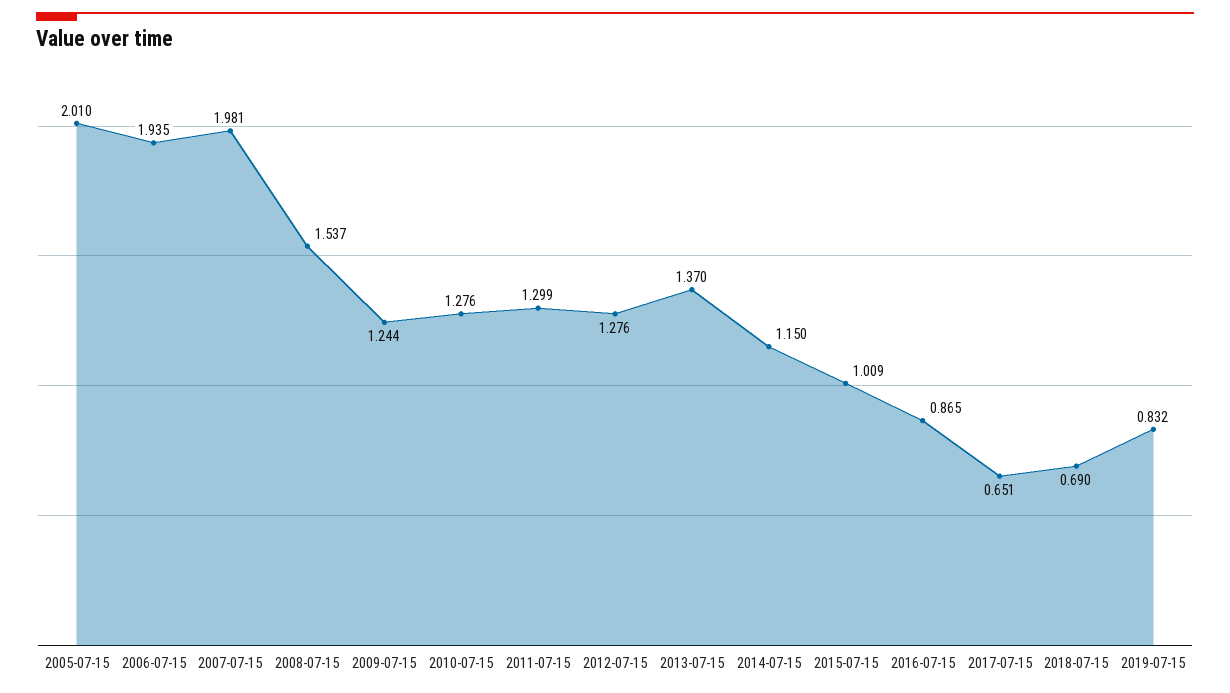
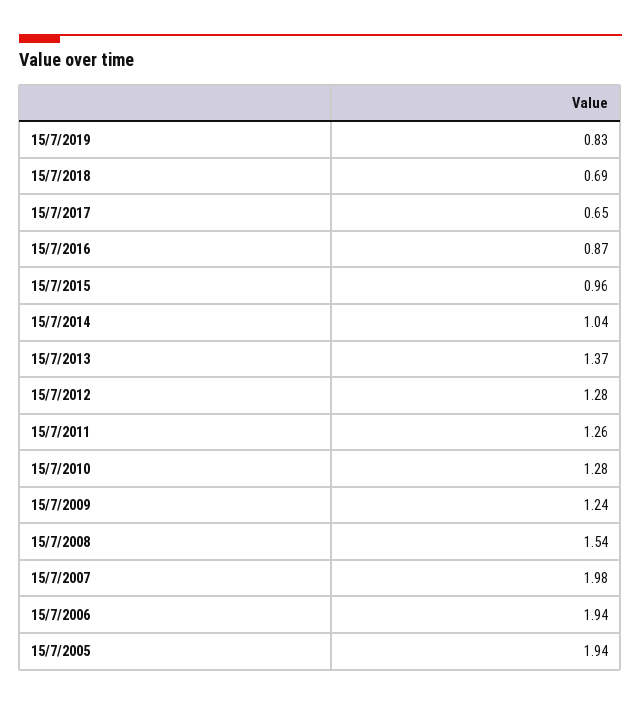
  {
-   "2005-07-15": 2.01,
+   "2005-07-15": 1.94,
    "2006-07-15": 1.935,
    "2007-07-15": 1.981,
    "2008-07-15": 1.537,
    "2009-07-15": 1.244,
    "2010-07-15": 1.276,
-   "2011-07-15": 1.299,
+   "2011-07-15": 1.26,
    "2012-07-15": 1.276,
    "2013-07-15": 1.37,
-   "2014-07-15": 1.15,
+   "2014-07-15": 1.04,
-   "2015-07-15": 1.009,
+   "2015-07-15": 0.96,
    "2016-07-15": 0.865,
    "2017-07-15": 0.651,
    "2018-07-15": 0.69,
    "2019-07-15": 0.832
  }

